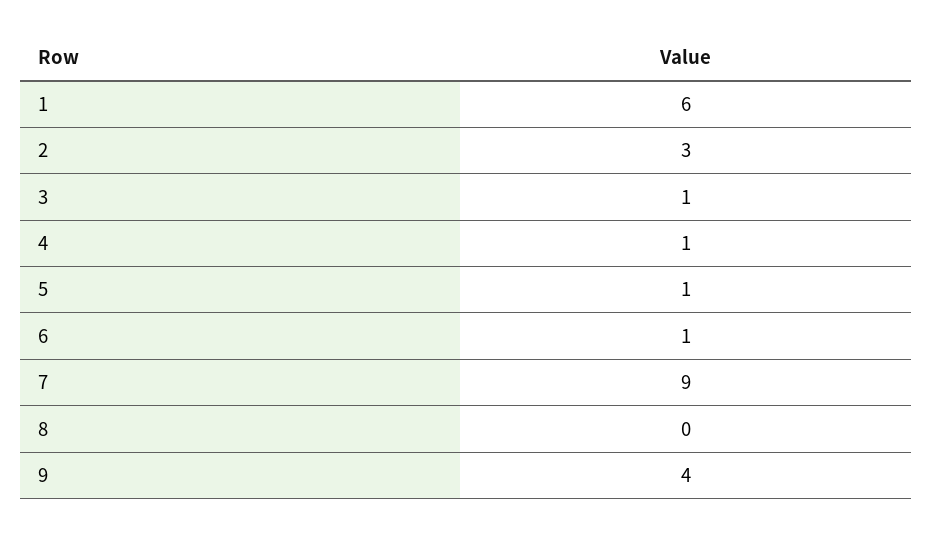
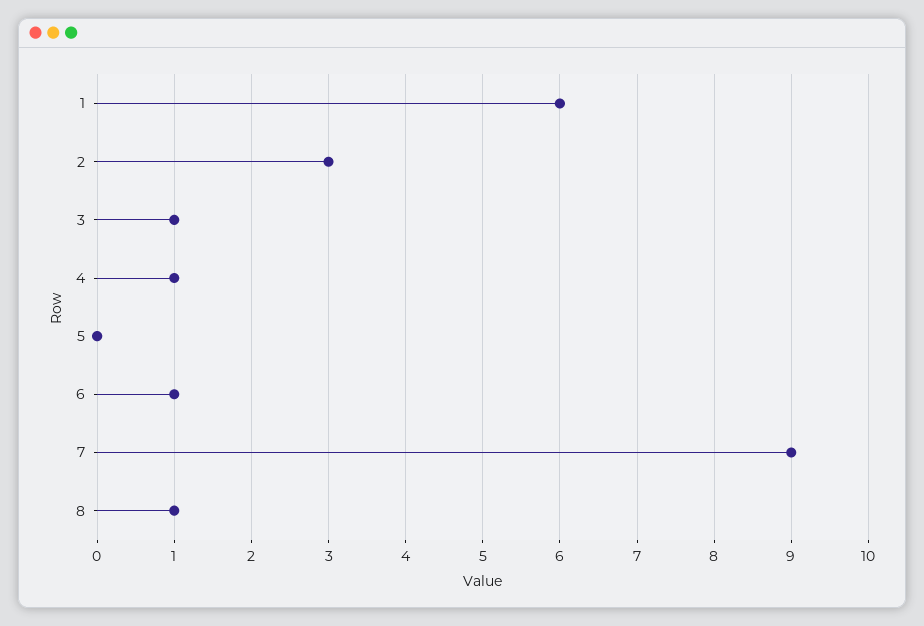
  {
    "1": 6,
    "2": 3,
    "3": 1,
    "4": 1,
-   "5": 1,
+   "5": 0,
    "6": 1,
    "7": 9,
-   "8": 0,
+   "8": 1
-   "9": 4
  }

